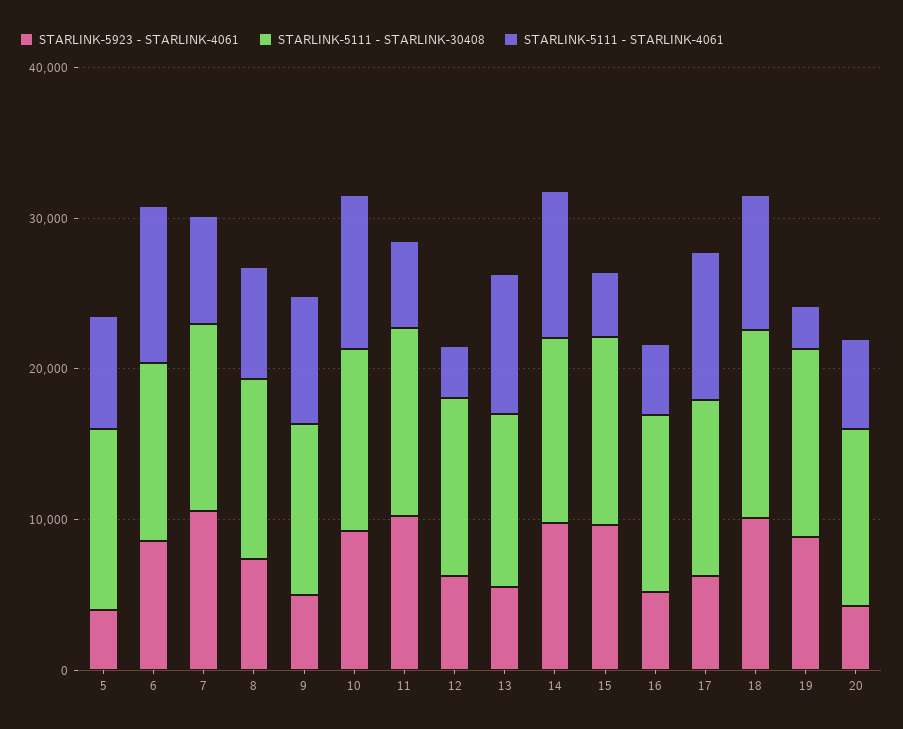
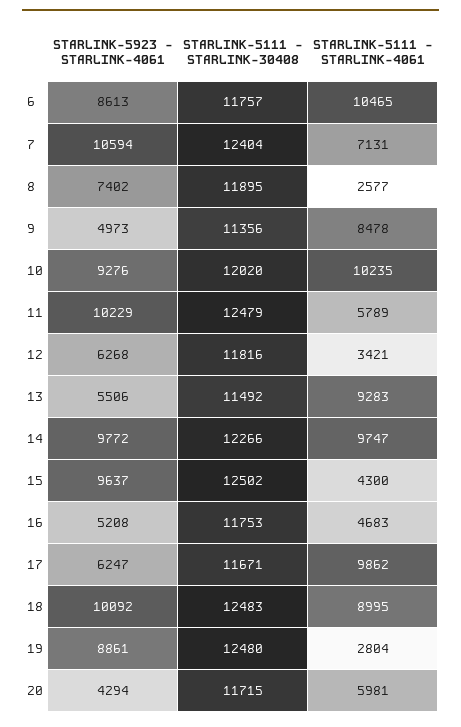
  {
    "STARLINK-5923 - STARLINK-4061": {
-     "5": 4000,
      "6": 8613,
      "7": 10594,
      "8": 7402,
      "9": 4973,
      "10": 9276,
      "11": 10229,
      "12": 6268,
      "13": 5506,
      "14": 9772,
      "15": 9637,
      "16": 5208,
      "17": 6247,
      "18": 10092,
      "19": 8861,
      "20": 4294
    },
    "STARLINK-5111 - STARLINK-30408": {
-     "5": 12000,
      "6": 11757,
      "7": 12404,
      "8": 11895,
      "9": 11356,
      "10": 12020,
      "11": 12479,
      "12": 11816,
      "13": 11492,
      "14": 12266,
      "15": 12502,
      "16": 11753,
      "17": 11671,
      "18": 12483,
      "19": 12480,
      "20": 11715
    },
    "STARLINK-5111 - STARLINK-4061": {
-     "5": 8000,
      "6": 10465,
      "7": 7131,
-     "8": 8000,
+     "8": 2577,
      "9": 8478,
      "10": 10235,
      "11": 5789,
      "12": 3421,
      "13": 9283,
      "14": 9747,
      "15": 4300,
      "16": 4683,
      "17": 9862,
      "18": 8995,
      "19": 2804,
      "20": 5981
    }
  }

